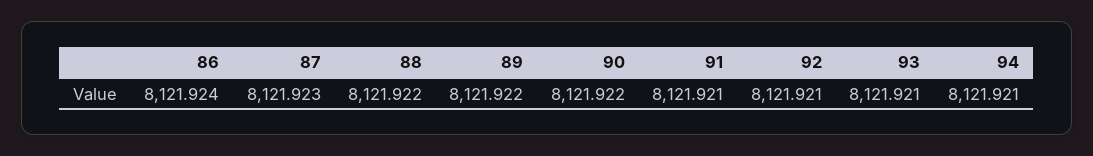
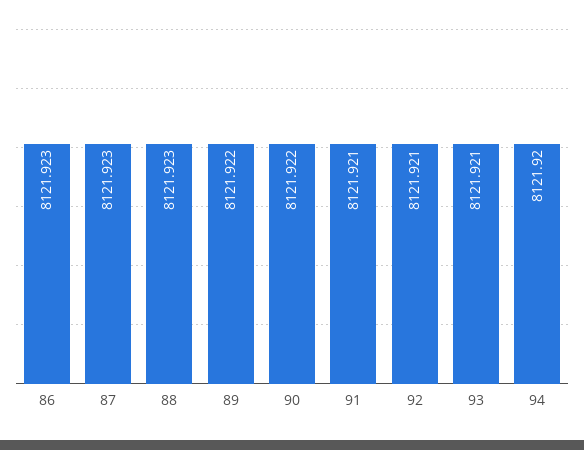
  {
-   "86": 8121.924,
+   "86": 8121.923,
    "87": 8121.923,
-   "88": 8121.922,
+   "88": 8121.923,
    "89": 8121.922,
    "90": 8121.922,
    "91": 8121.921,
    "92": 8121.921,
    "93": 8121.921,
-   "94": 8121.921
+   "94": 8121.92
  }

